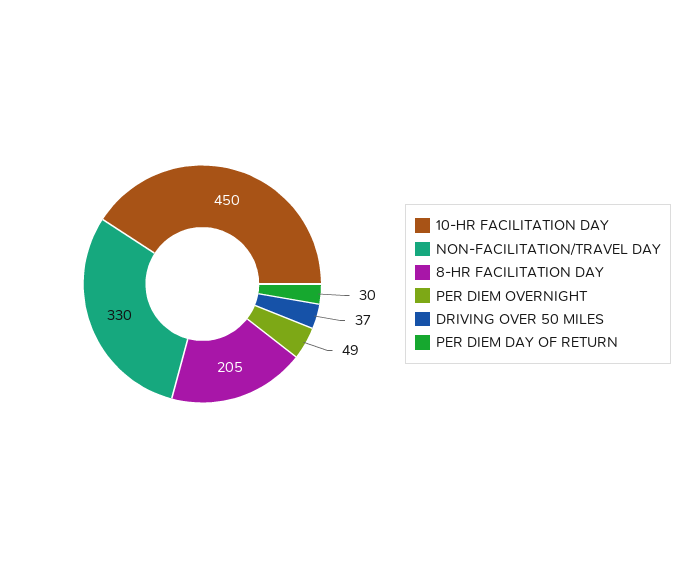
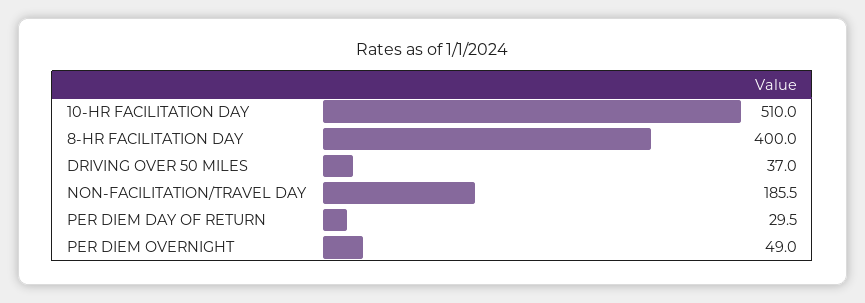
  {
-   "10-HR FACILITATION DAY": 450,
+   "10-HR FACILITATION DAY": 510,
-   "NON-FACILITATION/TRAVEL DAY": 330,
+   "NON-FACILITATION/TRAVEL DAY": 185.5,
-   "8-HR FACILITATION DAY": 205,
+   "8-HR FACILITATION DAY": 400,
    "PER DIEM OVERNIGHT": 49,
    "DRIVING OVER 50 MILES": 37,
    "PER DIEM DAY OF RETURN": 29.5
  }

